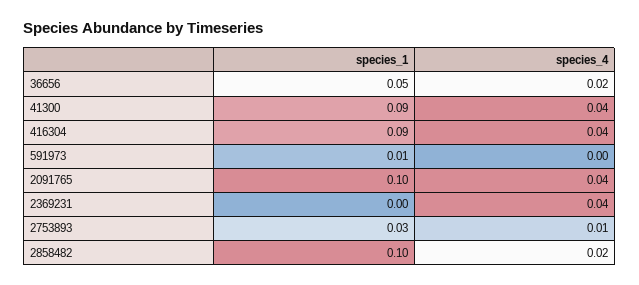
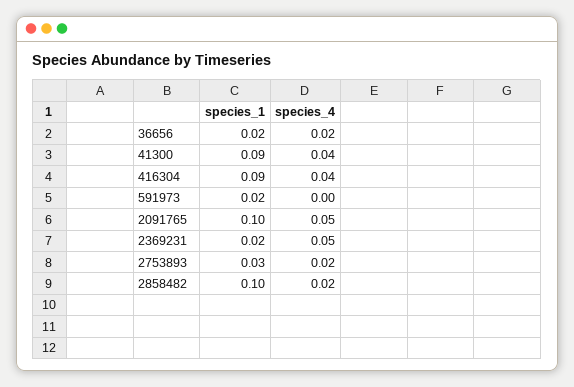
  {
    "species_1": {
-     "36656": 0.05,
+     "36656": 0.02,
      "41300": 0.09,
      "416304": 0.09,
-     "591973": 0.01,
+     "591973": 0.02,
      "2091765": 0.1,
-     "2369231": 0,
+     "2369231": 0.02,
      "2753893": 0.03,
      "2858482": 0.1
    },
    "species_4": {
      "36656": 0.02,
      "41300": 0.04,
      "416304": 0.04,
      "591973": 0,
-     "2091765": 0.04,
+     "2091765": 0.05,
-     "2369231": 0.04,
+     "2369231": 0.05,
-     "2753893": 0.01,
+     "2753893": 0.02,
      "2858482": 0.02
    }
  }

